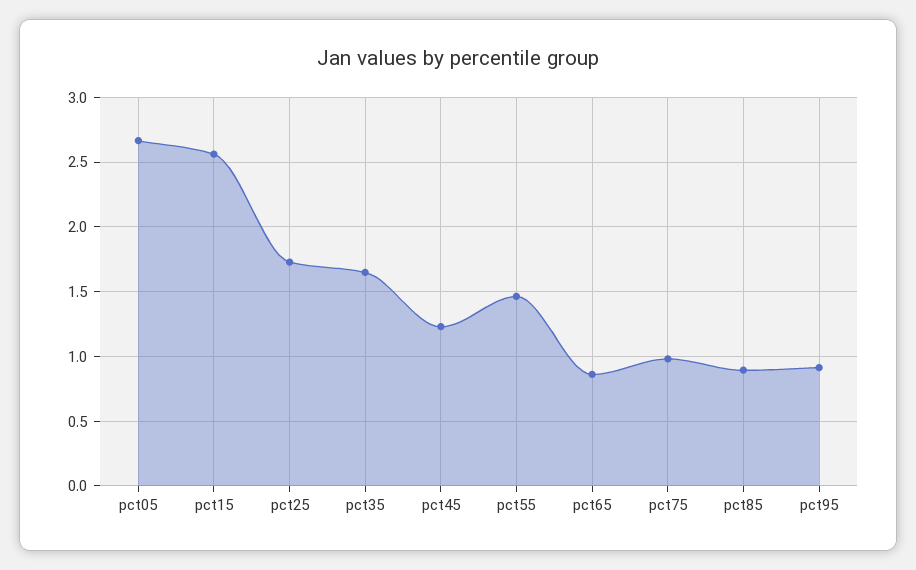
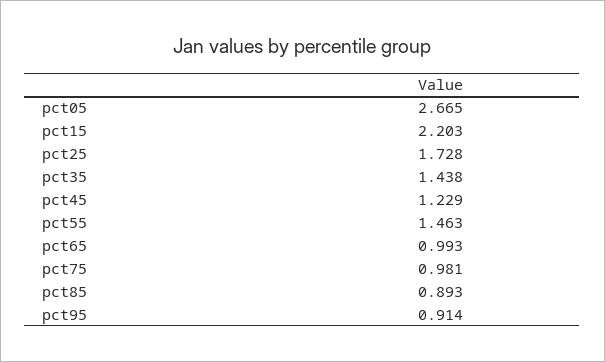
  {
    "pct05": 2.665,
-   "pct15": 2.55,
+   "pct15": 2.203,
    "pct25": 1.728,
-   "pct35": 1.65,
+   "pct35": 1.438,
    "pct45": 1.229,
    "pct55": 1.463,
-   "pct65": 0.85,
+   "pct65": 0.993,
    "pct75": 0.981,
    "pct85": 0.893,
    "pct95": 0.914
  }

